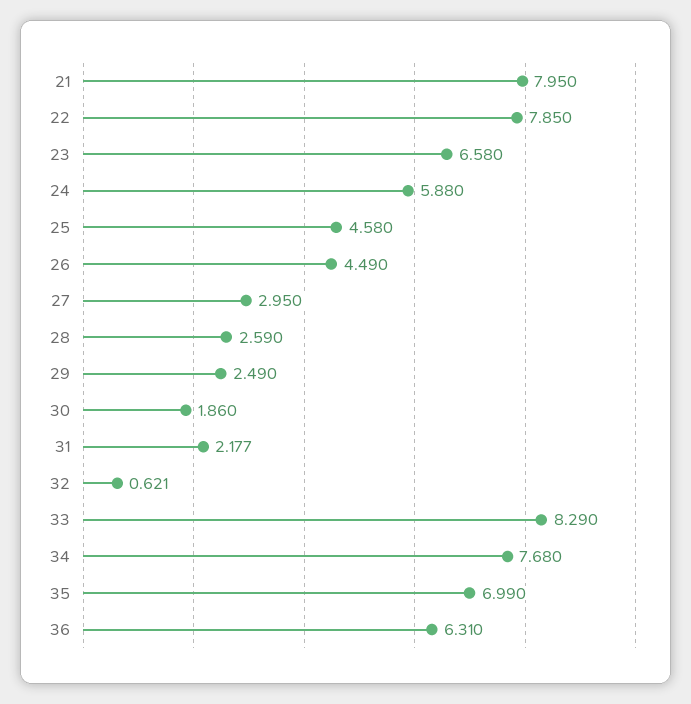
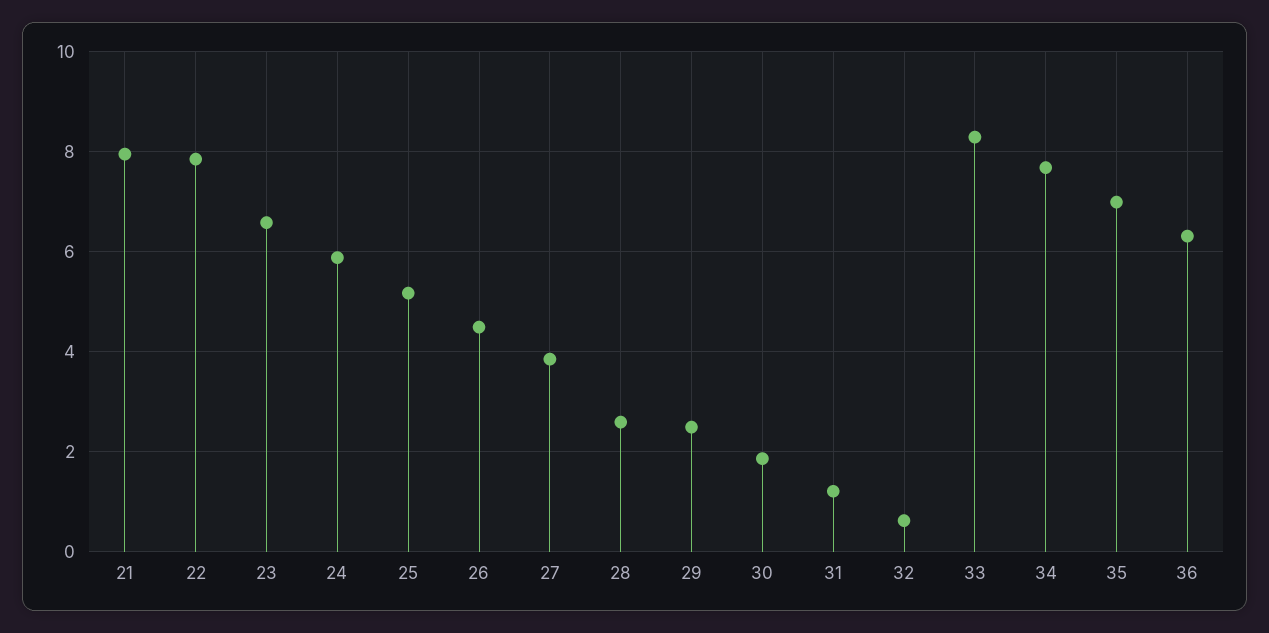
  {
    "21": 7.95,
    "22": 7.85,
    "23": 6.58,
    "24": 5.88,
-   "25": 4.58,
+   "25": 5.2,
    "26": 4.49,
-   "27": 2.95,
+   "27": 3.8,
    "28": 2.59,
    "29": 2.49,
    "30": 1.86,
-   "31": 2.177,
+   "31": 1.2,
    "32": 0.621,
    "33": 8.29,
    "34": 7.68,
    "35": 6.99,
    "36": 6.31
  }

